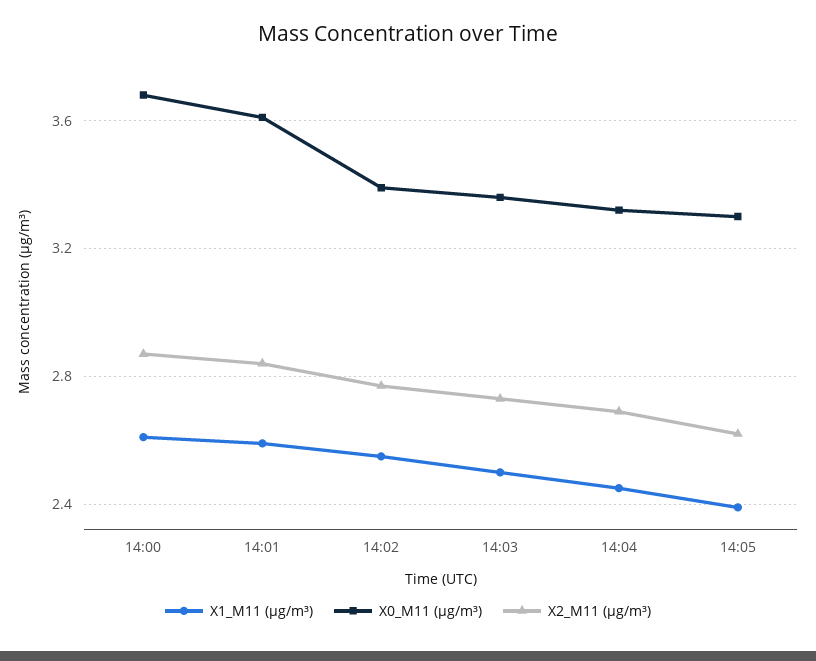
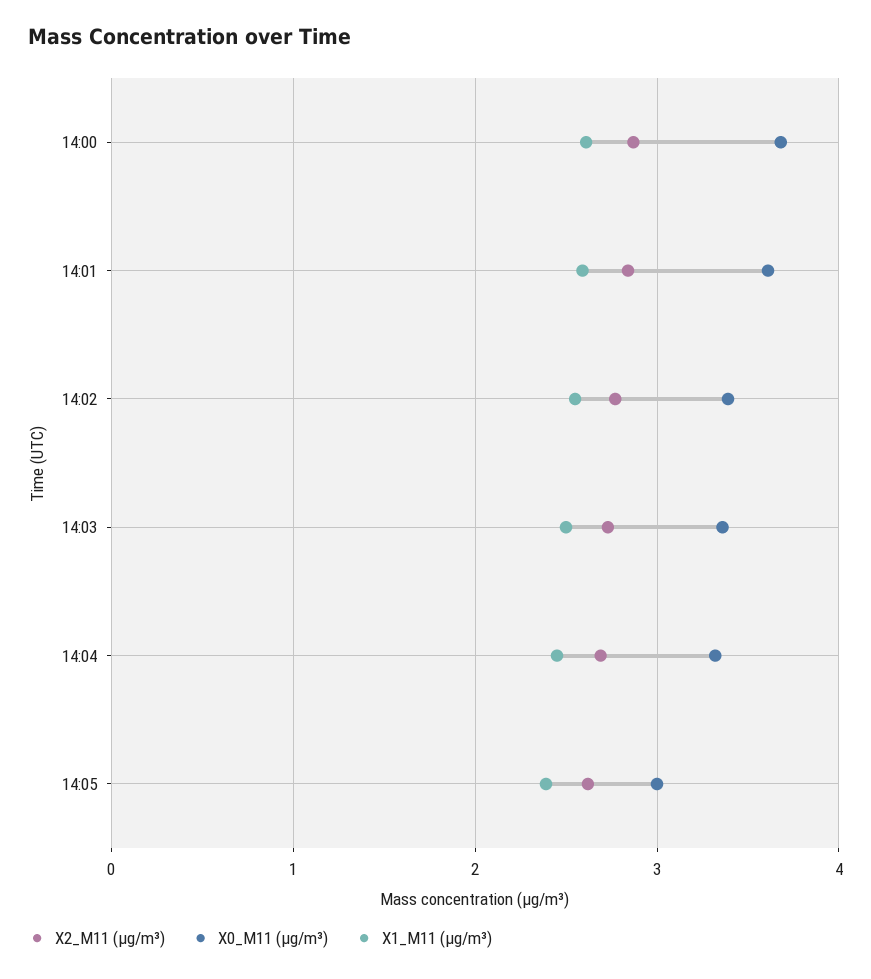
  {
    "X1_M11 (μg/m³)": {
      "14:00": 2.6,
      "14:01": 2.6,
      "14:02": 2.55,
      "14:03": 2.5,
      "14:04": 2.45,
      "14:05": 2.4
    },
    "X0_M11 (μg/m³)": {
      "14:00": 3.7,
      "14:01": 3.6,
      "14:02": 3.4,
      "14:03": 3.35,
      "14:04": 3.3,
-     "14:05": 3.3
+     "14:05": 3
    },
    "X2_M11 (μg/m³)": {
      "14:00": 2.85,
      "14:01": 2.85,
      "14:02": 2.75,
      "14:03": 2.75,
      "14:04": 2.7,
      "14:05": 2.6
    }
  }

